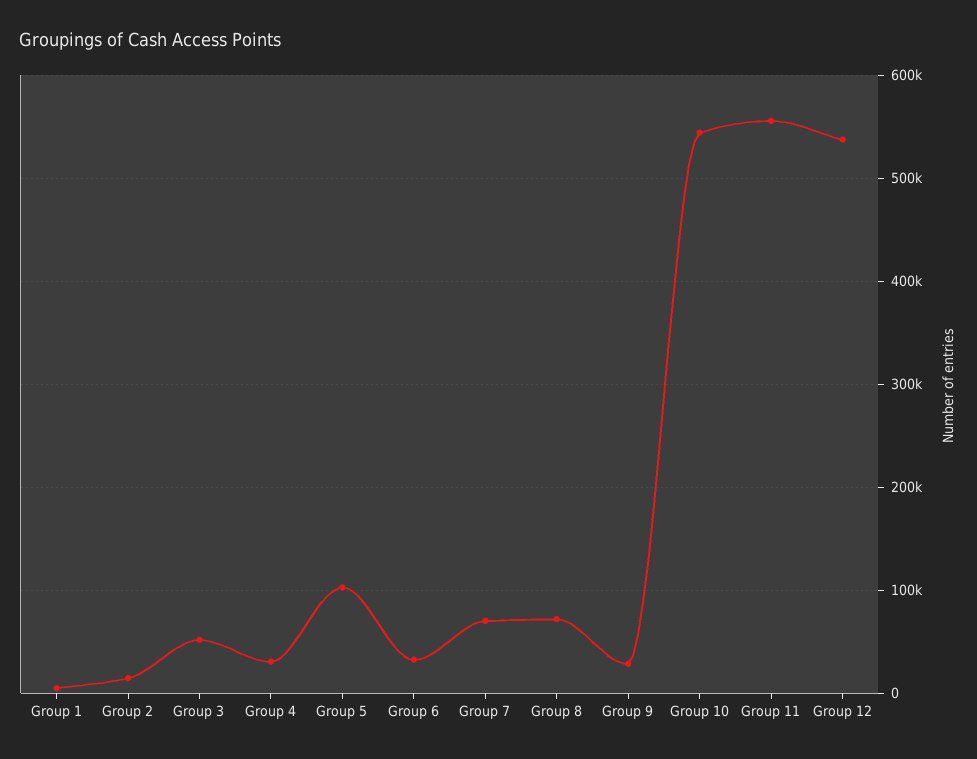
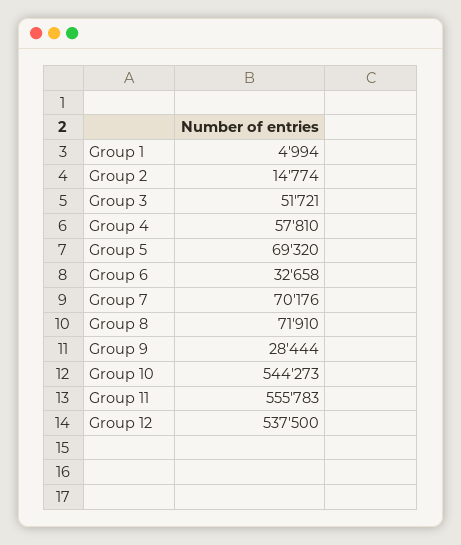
  {
    "Group 1": 4994,
    "Group 2": 14774,
    "Group 3": 51721,
-   "Group 4": 30000,
+   "Group 4": 57810,
-   "Group 5": 100000,
+   "Group 5": 69320,
    "Group 6": 32658,
    "Group 7": 70176,
    "Group 8": 71910,
    "Group 9": 28444,
    "Group 10": 544273,
    "Group 11": 555783,
    "Group 12": 537500
  }

